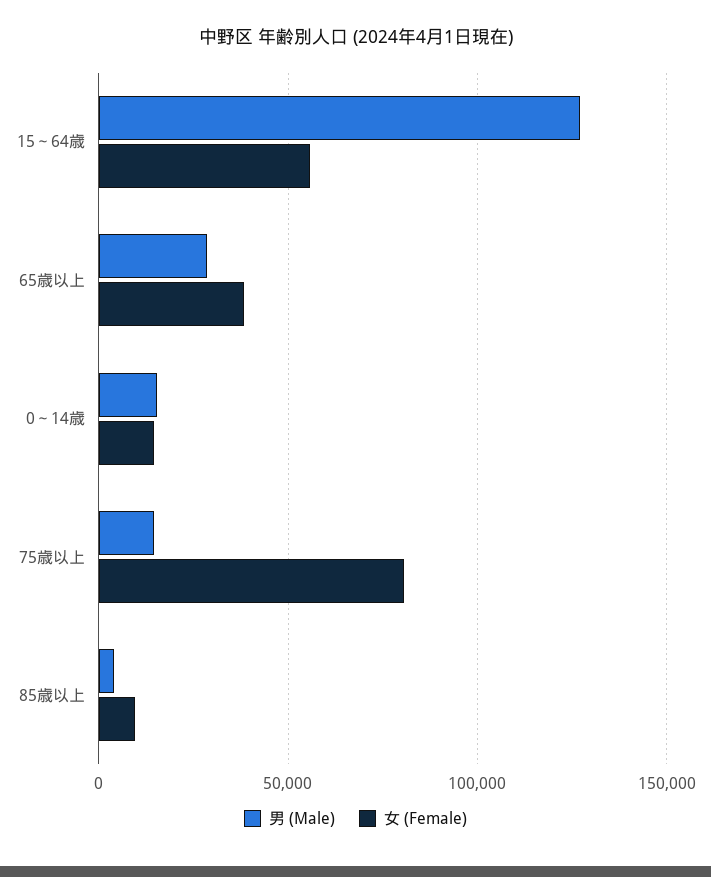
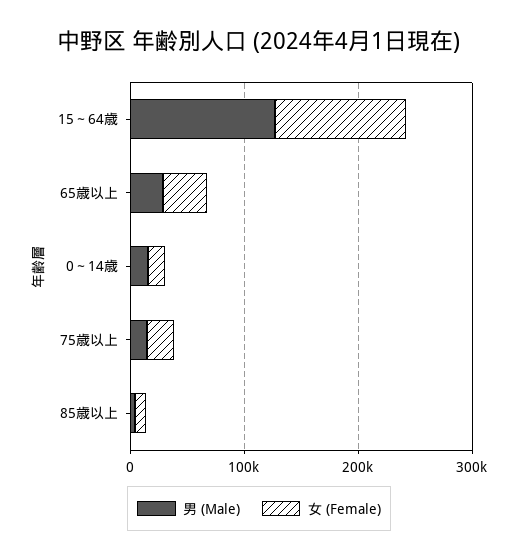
  {
    "男 (Male)": {
      "15～64歳": 125000,
      "65歳以上": 30000,
      "0～14歳": 15000,
      "75歳以上": 15000,
      "85歳以上": 5000
    },
    "女 (Female)": {
-     "15～64歳": 55000,
+     "15～64歳": 120000,
      "65歳以上": 40000,
      "0～14歳": 15000,
-     "75歳以上": 80000,
+     "75歳以上": 20000,
      "85歳以上": 10000
    }
  }

